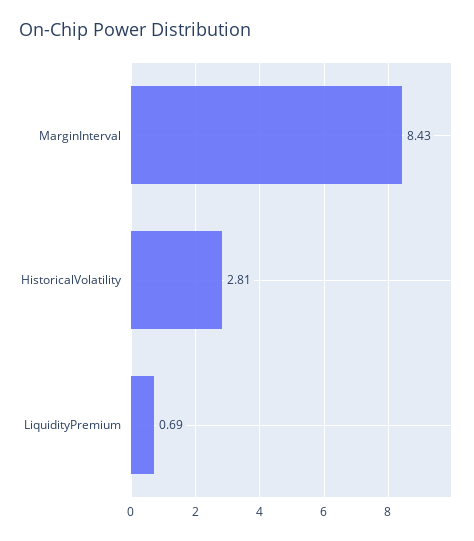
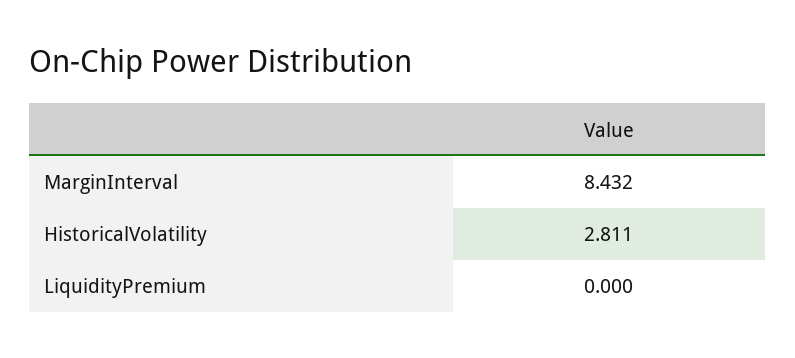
  {
    "MarginInterval": 8.432,
    "HistoricalVolatility": 2.811,
-   "LiquidityPremium": 0.69
+   "LiquidityPremium": 0
  }

